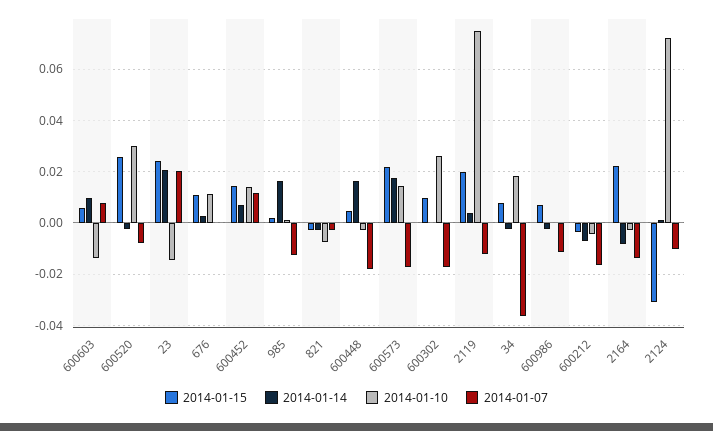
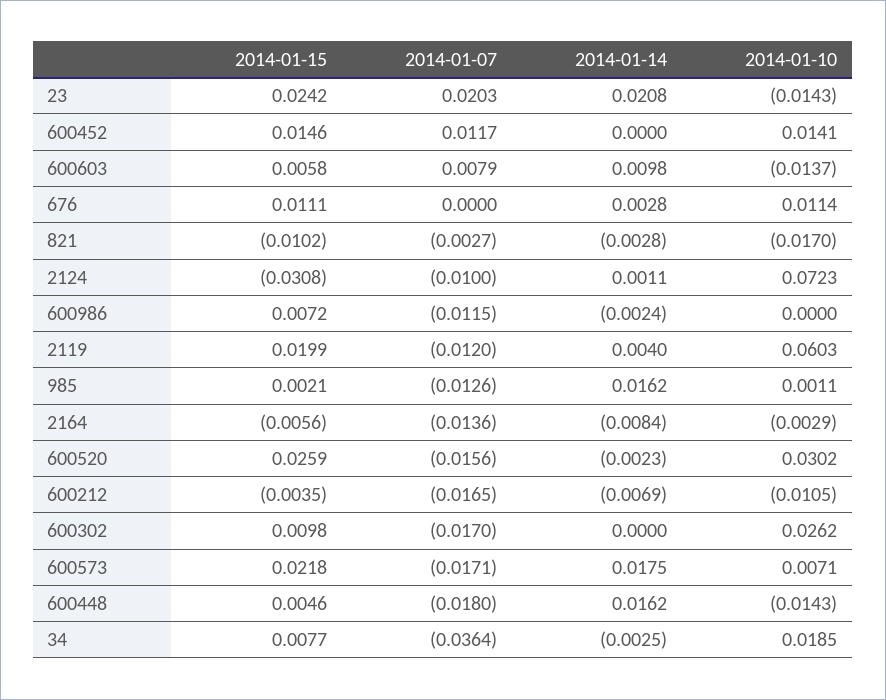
  {
    "2014-01-15": {
      "600603": 0.0058,
      "600520": 0.0259,
      "23": 0.0242,
      "676": 0.0111,
      "600452": 0.0146,
      "985": 0.0021,
-     "821": -0.0025,
+     "821": -0.0102,
      "600448": 0.0046,
      "600573": 0.0218,
      "600302": 0.0098,
      "2119": 0.0199,
      "34": 0.0077,
      "600986": 0.0072,
      "600212": -0.0035,
-     "2164": 0.0225,
+     "2164": -0.0056,
      "2124": -0.0308
    },
    "2014-01-14": {
      "600603": 0.0098,
      "600520": -0.0023,
      "23": 0.0208,
      "676": 0.0028,
-     "600452": 0.0075,
+     "600452": 0,
      "985": 0.0162,
      "821": -0.0028,
      "600448": 0.0162,
      "600573": 0.0175,
      "600302": 0,
      "2119": 0.004,
      "34": -0.0025,
      "600986": -0.0024,
      "600212": -0.0069,
      "2164": -0.0084,
      "2124": 0.0011
    },
    "2014-01-10": {
      "600603": -0.0137,
      "600520": 0.0302,
      "23": -0.0143,
      "676": 0.0114,
      "600452": 0.0141,
      "985": 0.0011,
-     "821": -0.0075,
+     "821": -0.017,
-     "600448": -0.0025,
+     "600448": -0.0143,
-     "600573": 0.015,
+     "600573": 0.0071,
      "600302": 0.0262,
-     "2119": 0.075,
+     "2119": 0.0603,
      "34": 0.0185,
      "600986": 0,
-     "600212": -0.005,
+     "600212": -0.0105,
      "2164": -0.0029,
      "2124": 0.0723
    },
    "2014-01-07": {
      "600603": 0.0079,
-     "600520": -0.0075,
+     "600520": -0.0156,
      "23": 0.0203,
      "676": 0,
      "600452": 0.0117,
      "985": -0.0126,
      "821": -0.0027,
      "600448": -0.018,
      "600573": -0.0171,
      "600302": -0.017,
      "2119": -0.012,
      "34": -0.0364,
      "600986": -0.0115,
      "600212": -0.0165,
      "2164": -0.0136,
      "2124": -0.01
    }
  }

